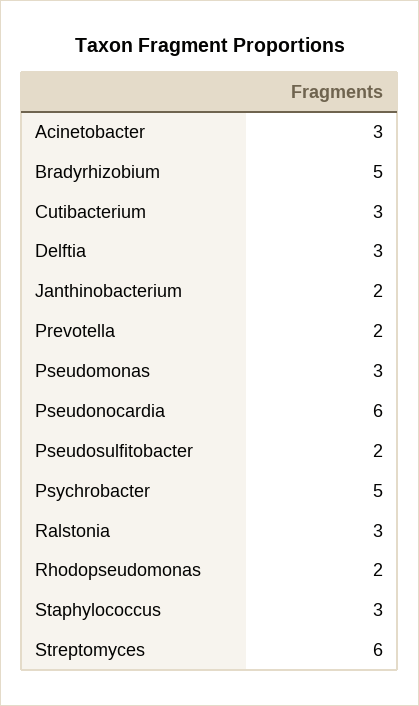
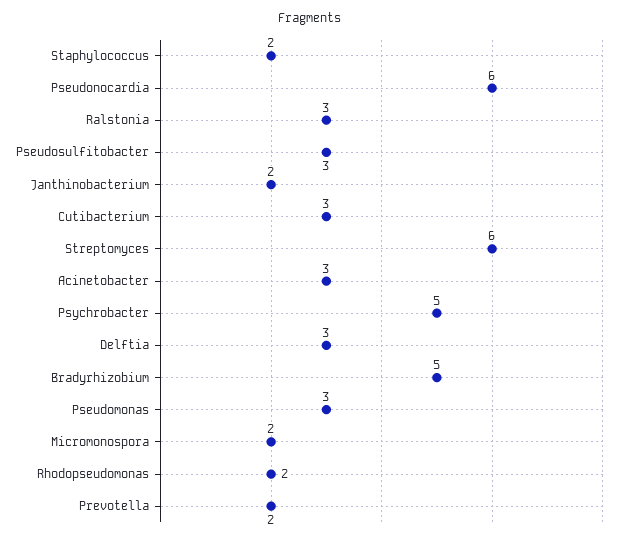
  {
    "Acinetobacter": 3,
    "Bradyrhizobium": 5,
    "Cutibacterium": 3,
    "Delftia": 3,
    "Janthinobacterium": 2,
    "Prevotella": 2,
    "Pseudomonas": 3,
    "Pseudonocardia": 6,
-   "Pseudosulfitobacter": 2,
+   "Pseudosulfitobacter": 3,
    "Psychrobacter": 5,
    "Ralstonia": 3,
    "Rhodopseudomonas": 2,
-   "Staphylococcus": 3,
+   "Staphylococcus": 2,
-   "Streptomyces": 6
+   "Streptomyces": 6,
+   "Micromonospora": 2
  }

